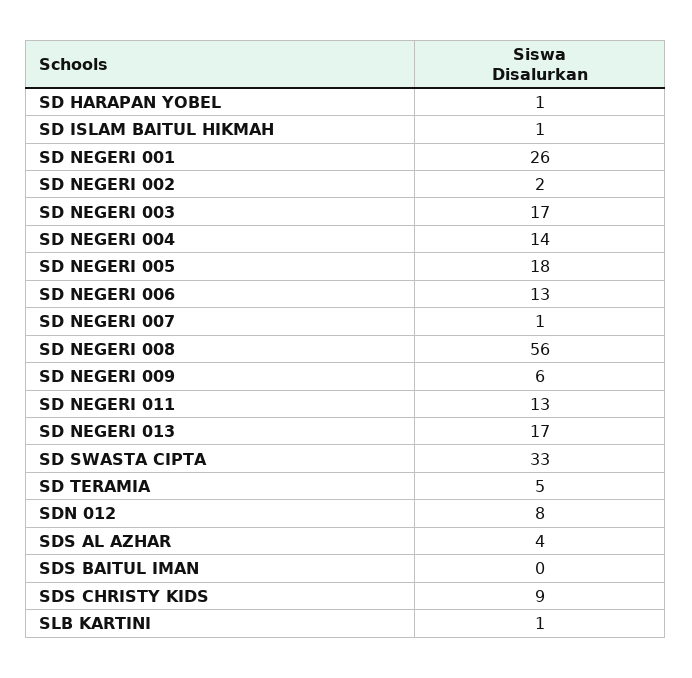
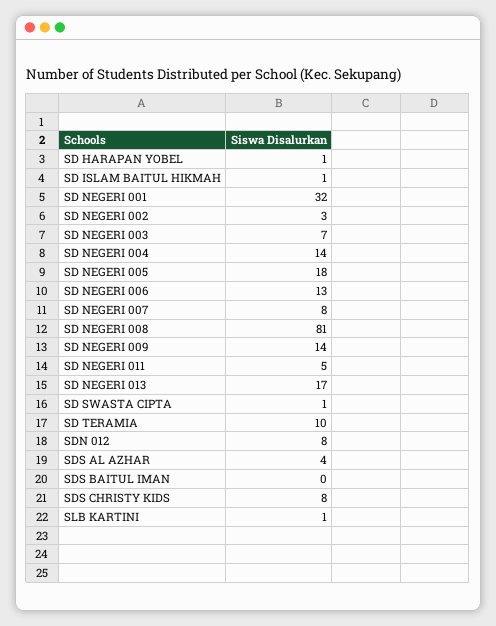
  {
    "SD HARAPAN YOBEL": 1,
    "SD ISLAM BAITUL HIKMAH": 1,
-   "SD NEGERI 001": 26,
+   "SD NEGERI 001": 32,
-   "SD NEGERI 002": 2,
+   "SD NEGERI 002": 3,
-   "SD NEGERI 003": 17,
+   "SD NEGERI 003": 7,
    "SD NEGERI 004": 14,
    "SD NEGERI 005": 18,
    "SD NEGERI 006": 13,
-   "SD NEGERI 007": 1,
+   "SD NEGERI 007": 8,
-   "SD NEGERI 008": 56,
+   "SD NEGERI 008": 81,
-   "SD NEGERI 009": 6,
+   "SD NEGERI 009": 14,
-   "SD NEGERI 011": 13,
+   "SD NEGERI 011": 5,
    "SD NEGERI 013": 17,
-   "SD SWASTA CIPTA": 33,
+   "SD SWASTA CIPTA": 1,
-   "SD TERAMIA": 5,
+   "SD TERAMIA": 10,
    "SDN 012": 8,
    "SDS AL AZHAR": 4,
    "SDS BAITUL IMAN": 0,
-   "SDS CHRISTY KIDS": 9,
+   "SDS CHRISTY KIDS": 8,
    "SLB KARTINI": 1
  }

